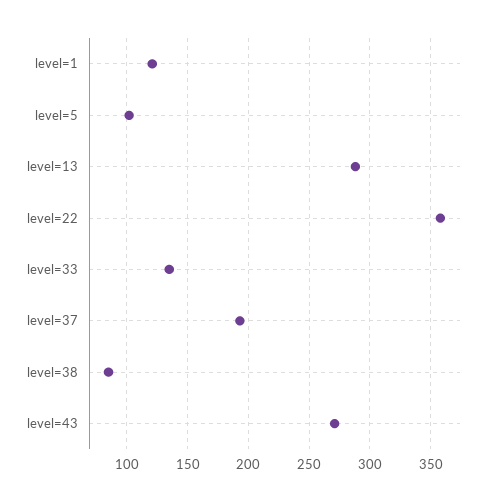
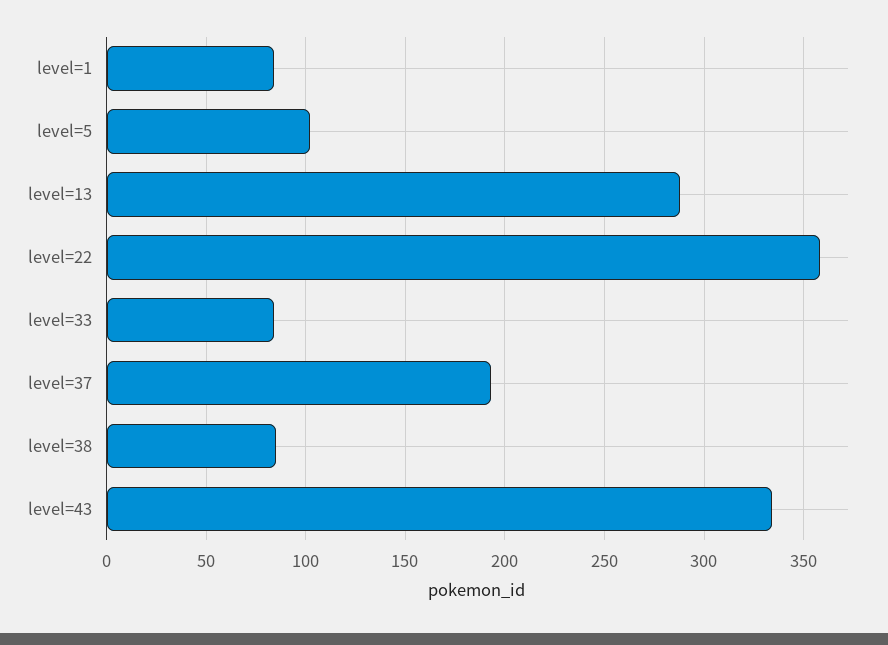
  {
-   "level=1": 120,
+   "level=1": 85,
    "level=5": 100,
    "level=13": 290,
    "level=22": 360,
-   "level=33": 135,
+   "level=33": 85,
    "level=37": 195,
    "level=38": 85,
-   "level=43": 270
+   "level=43": 335
  }

